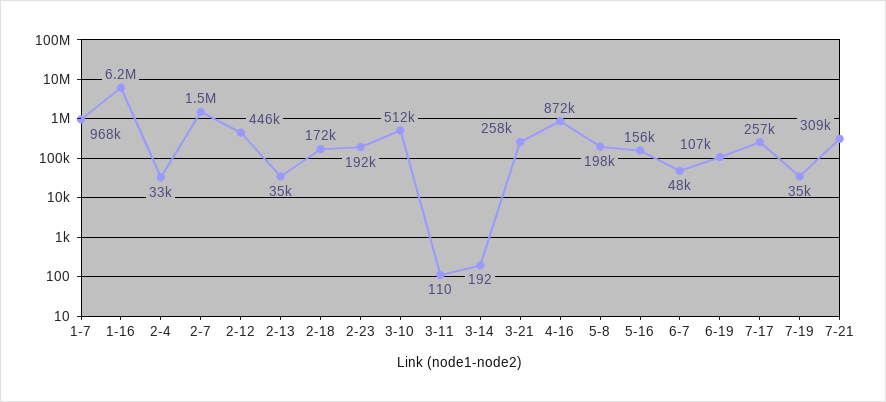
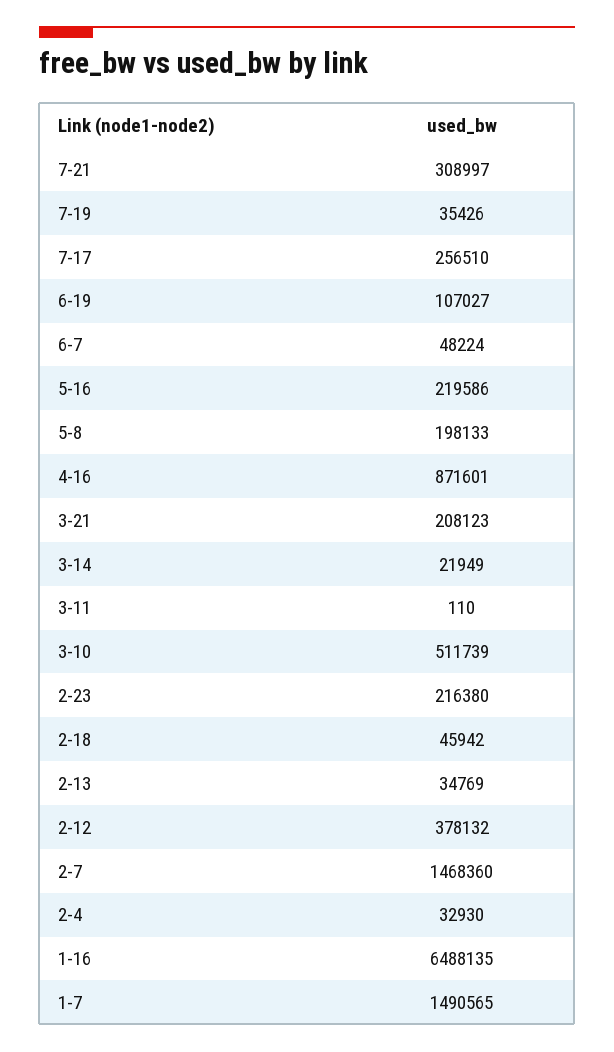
  {
-   "1-7": 968000,
+   "1-7": 1490565,
-   "1-16": 6200000,
+   "1-16": 6488135,
    "2-4": 32930,
    "2-7": 1468360,
-   "2-12": 446000,
+   "2-12": 378132,
    "2-13": 34769,
-   "2-18": 172000,
+   "2-18": 45942,
-   "2-23": 192000,
+   "2-23": 216380,
    "3-10": 511739,
    "3-11": 110,
-   "3-14": 192,
+   "3-14": 21949,
-   "3-21": 258000,
+   "3-21": 208123,
    "4-16": 871601,
    "5-8": 198133,
-   "5-16": 156000,
+   "5-16": 219586,
    "6-7": 48224,
    "6-19": 107027,
    "7-17": 256510,
    "7-19": 35426,
    "7-21": 308997
  }

